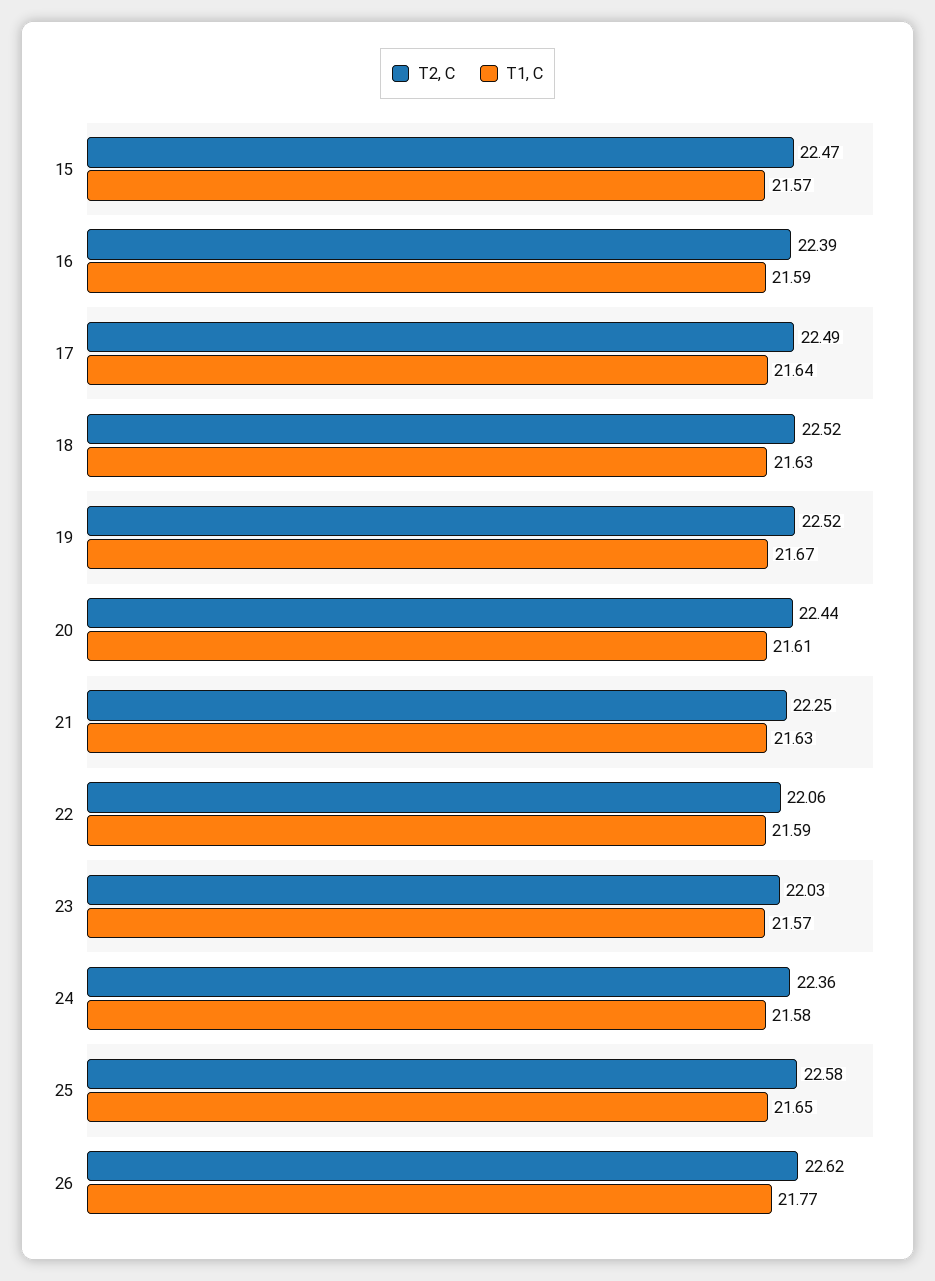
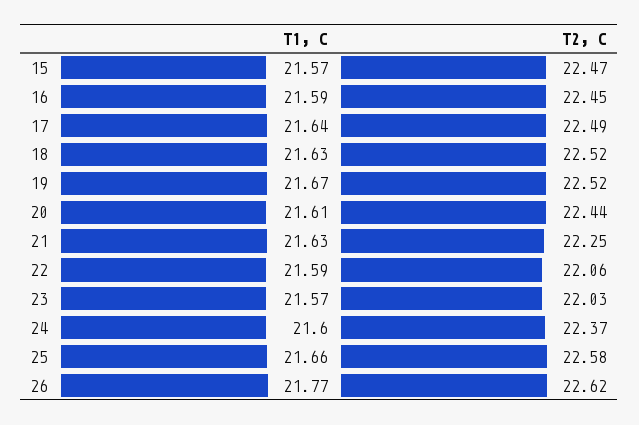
  {
    "T2, C": {
      "15": 22.47,
-     "16": 22.39,
+     "16": 22.45,
      "17": 22.49,
      "18": 22.52,
      "19": 22.52,
      "20": 22.44,
      "21": 22.25,
      "22": 22.06,
      "23": 22.03,
-     "24": 22.36,
+     "24": 22.37,
      "25": 22.58,
      "26": 22.62
    },
    "T1, C": {
      "15": 21.57,
      "16": 21.59,
      "17": 21.64,
      "18": 21.63,
      "19": 21.67,
      "20": 21.61,
      "21": 21.63,
      "22": 21.59,
      "23": 21.57,
-     "24": 21.58,
+     "24": 21.6,
-     "25": 21.65,
+     "25": 21.66,
      "26": 21.77
    }
  }

